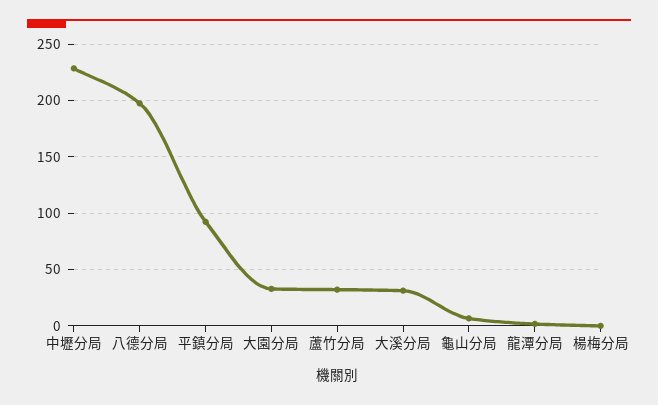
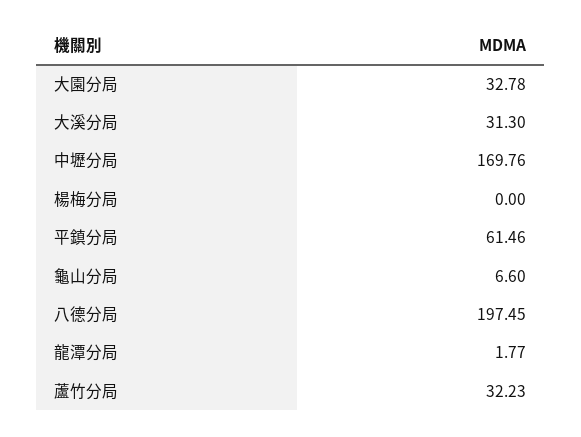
  {
-   "中壢分局": 230,
+   "中壢分局": 169.76,
    "八德分局": 197.45,
-   "平鎮分局": 90,
+   "平鎮分局": 61.46,
    "大園分局": 32.78,
    "蘆竹分局": 32.23,
    "大溪分局": 31.3,
    "龜山分局": 6.6,
    "龍潭分局": 1.77,
    "楊梅分局": 0
  }

